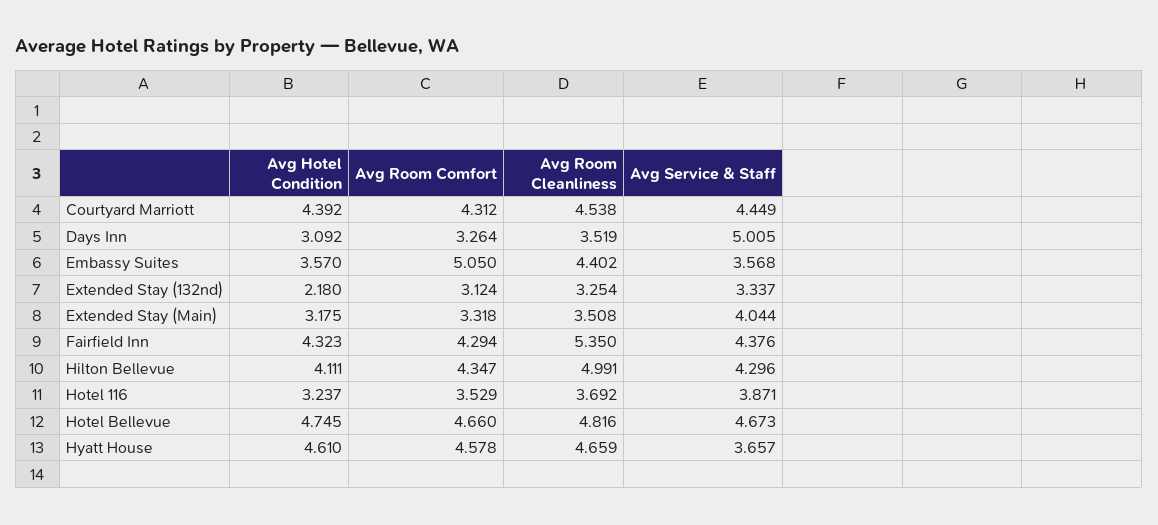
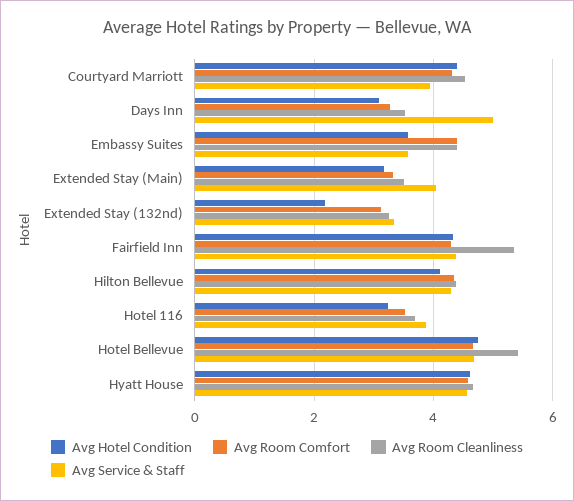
  {
    "Avg Hotel Condition": {
      "Courtyard Marriott": 4.392,
      "Days Inn": 3.092,
      "Embassy Suites": 3.57,
      "Extended Stay (132nd)": 2.18,
      "Extended Stay (Main)": 3.175,
      "Fairfield Inn": 4.323,
      "Hilton Bellevue": 4.111,
      "Hotel 116": 3.237,
      "Hotel Bellevue": 4.745,
      "Hyatt House": 4.61
    },
    "Avg Room Comfort": {
      "Courtyard Marriott": 4.312,
      "Days Inn": 3.264,
-     "Embassy Suites": 5.05,
+     "Embassy Suites": 4.4,
      "Extended Stay (132nd)": 3.124,
      "Extended Stay (Main)": 3.318,
      "Fairfield Inn": 4.294,
      "Hilton Bellevue": 4.347,
      "Hotel 116": 3.529,
      "Hotel Bellevue": 4.66,
      "Hyatt House": 4.578
    },
    "Avg Room Cleanliness": {
      "Courtyard Marriott": 4.538,
      "Days Inn": 3.519,
      "Embassy Suites": 4.402,
      "Extended Stay (132nd)": 3.254,
      "Extended Stay (Main)": 3.508,
      "Fairfield Inn": 5.35,
-     "Hilton Bellevue": 4.991,
+     "Hilton Bellevue": 4.4,
      "Hotel 116": 3.692,
-     "Hotel Bellevue": 4.816,
+     "Hotel Bellevue": 5.4,
      "Hyatt House": 4.659
    },
    "Avg Service & Staff": {
-     "Courtyard Marriott": 4.449,
+     "Courtyard Marriott": 4,
      "Days Inn": 5.005,
      "Embassy Suites": 3.568,
      "Extended Stay (132nd)": 3.337,
      "Extended Stay (Main)": 4.044,
      "Fairfield Inn": 4.376,
      "Hilton Bellevue": 4.296,
      "Hotel 116": 3.871,
      "Hotel Bellevue": 4.673,
-     "Hyatt House": 3.657
+     "Hyatt House": 4.6
    }
  }

